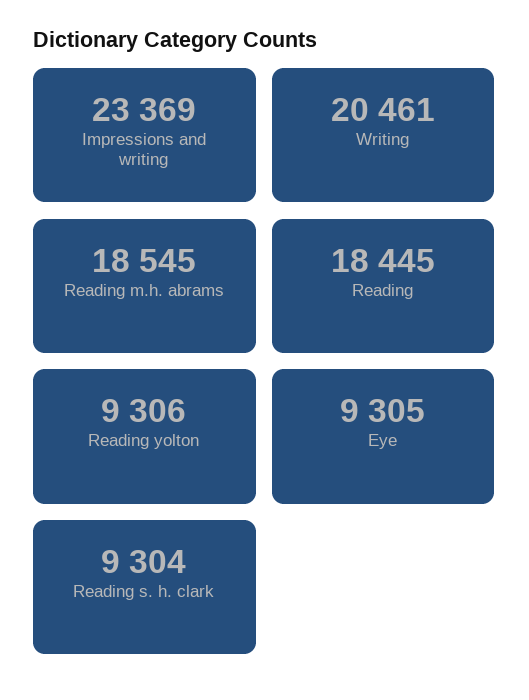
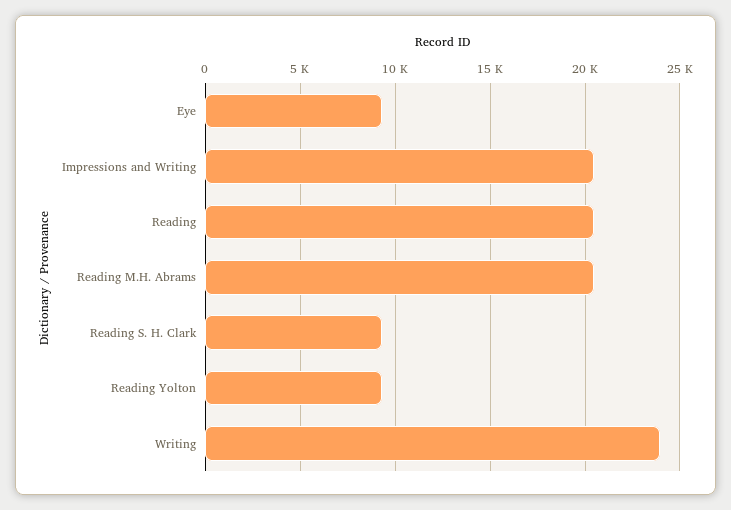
  {
-   "Impressions and writing": 23369,
+   "Impressions and writing": 20500,
-   "Writing": 20461,
+   "Writing": 24000,
-   "Reading m.h. abrams": 18545,
+   "Reading m.h. abrams": 20500,
-   "Reading": 18445,
+   "Reading": 20500,
    "Reading yolton": 9306,
    "Eye": 9305,
    "Reading s. h. clark": 9304
  }

